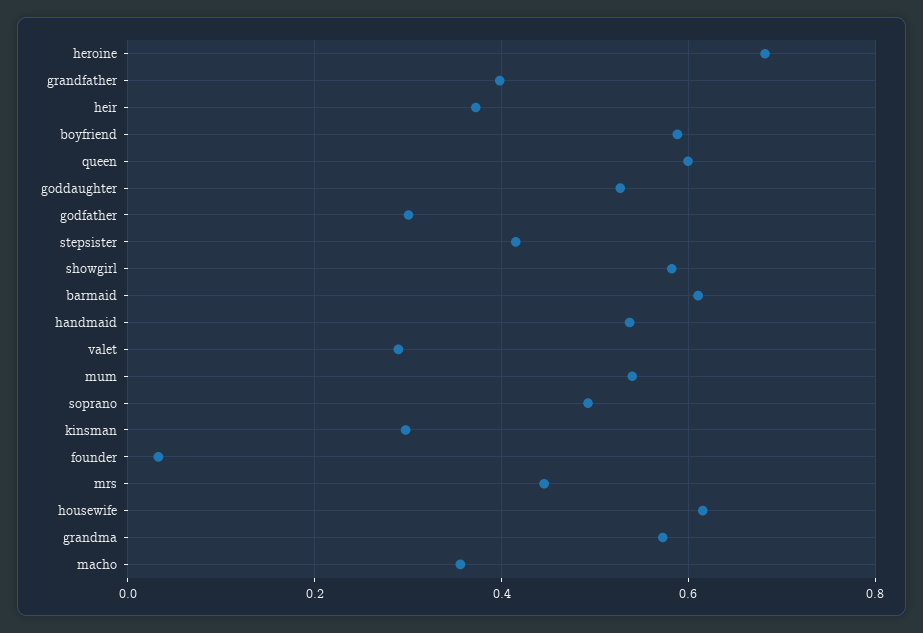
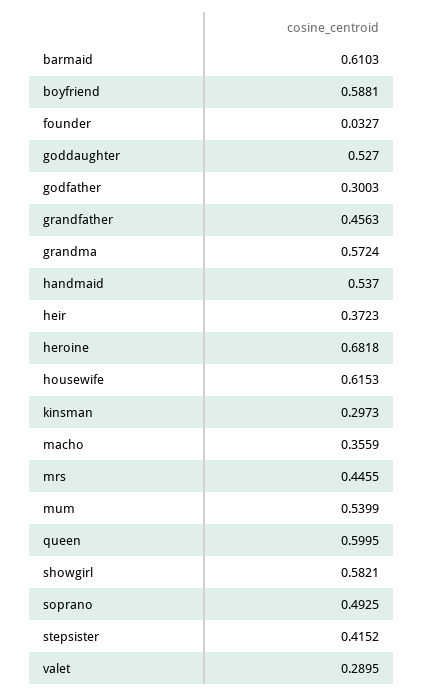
  {
    "heroine": 0.6818,
-   "grandfather": 0.4,
+   "grandfather": 0.4563,
    "heir": 0.3723,
    "boyfriend": 0.5881,
    "queen": 0.5995,
    "goddaughter": 0.527,
    "godfather": 0.3003,
    "stepsister": 0.4152,
    "showgirl": 0.5821,
    "barmaid": 0.6103,
    "handmaid": 0.537,
    "valet": 0.2895,
    "mum": 0.5399,
    "soprano": 0.4925,
    "kinsman": 0.2973,
    "founder": 0.0327,
    "mrs": 0.4455,
    "housewife": 0.6153,
    "grandma": 0.5724,
    "macho": 0.3559
  }

